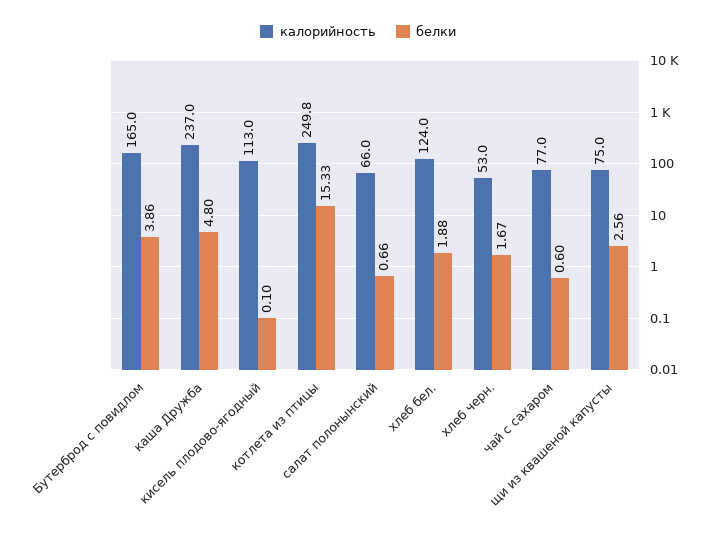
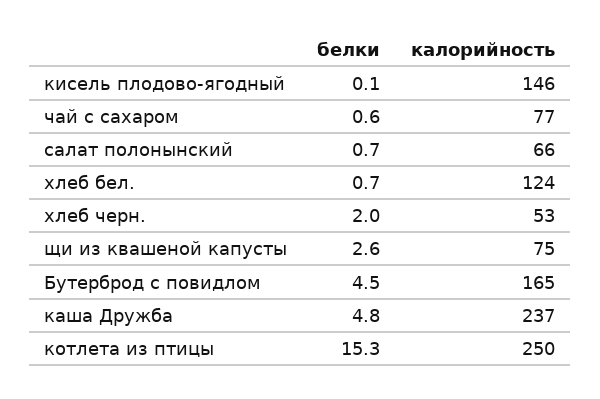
  {
    "калорийность": {
      "Бутерброд с повидлом": 165,
      "каша Дружба": 237,
-     "кисель плодово-ягодный": 113,
+     "кисель плодово-ягодный": 146,
      "котлета из птицы": 249.8,
      "салат полонынский": 66,
      "хлеб бел.": 124,
      "хлеб черн.": 53,
      "чай с сахаром": 77,
      "щи из квашеной капусты": 75
    },
    "белки": {
-     "Бутерброд с повидлом": 3.86,
+     "Бутерброд с повидлом": 4.5,
      "каша Дружба": 4.8,
      "кисель плодово-ягодный": 0.1,
      "котлета из птицы": 15.33,
      "салат полонынский": 0.66,
-     "хлеб бел.": 1.88,
+     "хлеб бел.": 0.7,
-     "хлеб черн.": 1.67,
+     "хлеб черн.": 2,
      "чай с сахаром": 0.6,
      "щи из квашеной капусты": 2.56
    }
  }

